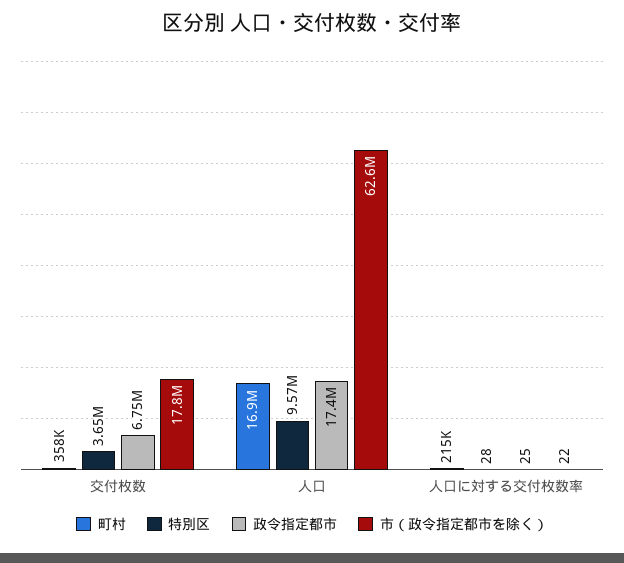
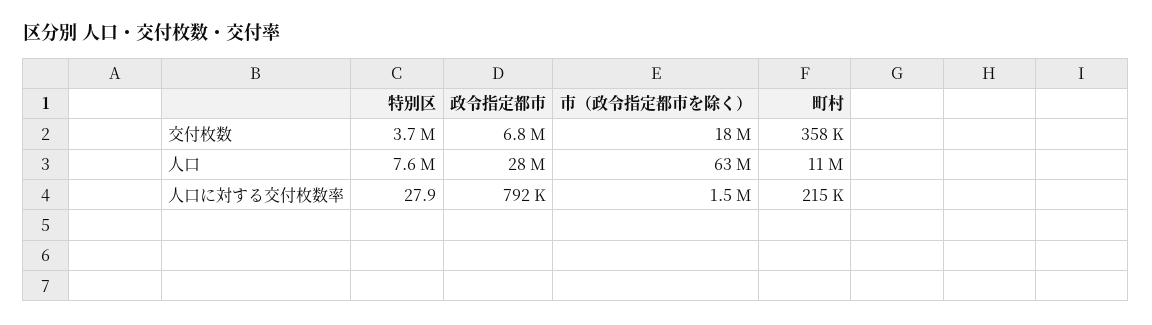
  {
    "町村": {
      "交付枚数": 358000,
-     "人口": 16900000,
+     "人口": 11000000,
      "人口に対する交付枚数率": 215000
    },
    "特別区": {
      "交付枚数": 3650000,
-     "人口": 9570000,
+     "人口": 7600000,
      "人口に対する交付枚数率": 27.9
    },
    "政令指定都市": {
      "交付枚数": 6750000,
-     "人口": 17400000,
+     "人口": 28000000,
-     "人口に対する交付枚数率": 25
+     "人口に対する交付枚数率": 792000
    },
    "市（政令指定都市を除く）": {
      "交付枚数": 17800000,
      "人口": 62600000,
-     "人口に対する交付枚数率": 22
+     "人口に対する交付枚数率": 1500000
    }
  }

